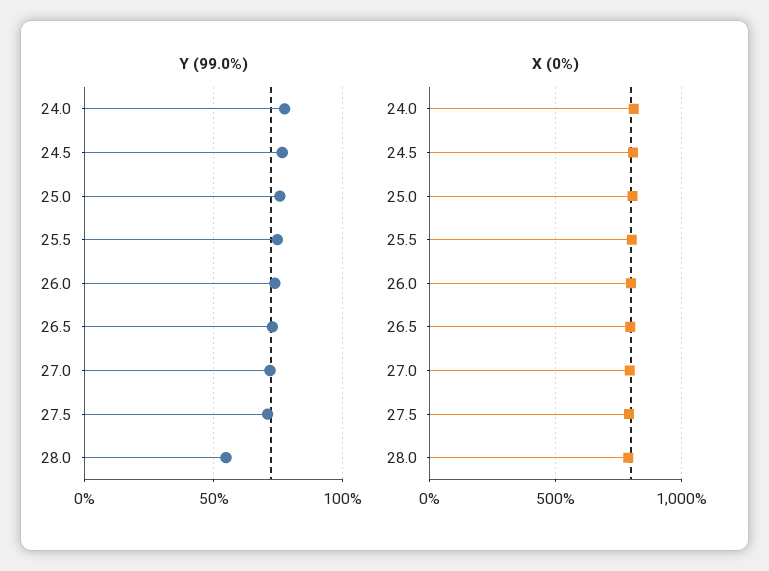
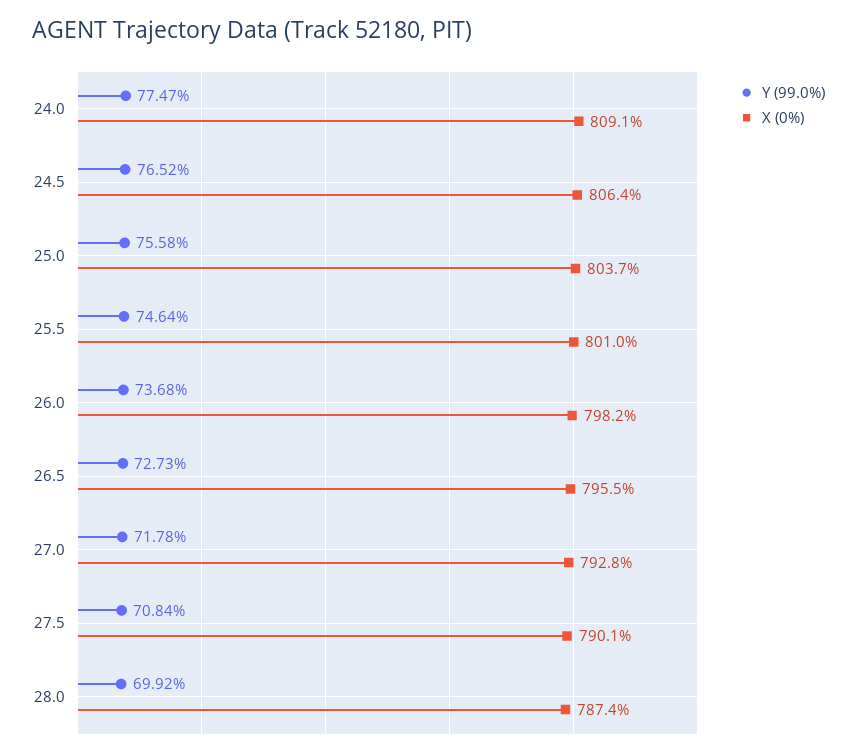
  {
    "Y (99.0%)": {
      "24.0": 77.47,
      "24.5": 76.52,
      "25.0": 75.58,
      "25.5": 74.64,
      "26.0": 73.68,
      "26.5": 72.73,
      "27.0": 71.78,
      "27.5": 70.84,
-     "28.0": 55
+     "28.0": 69.92
    },
    "X (0%)": {
      "24.0": 809.1,
      "24.5": 806.4,
      "25.0": 803.7,
      "25.5": 801,
      "26.0": 798.2,
      "26.5": 795.5,
      "27.0": 792.8,
      "27.5": 790.1,
      "28.0": 787.4
    }
  }

